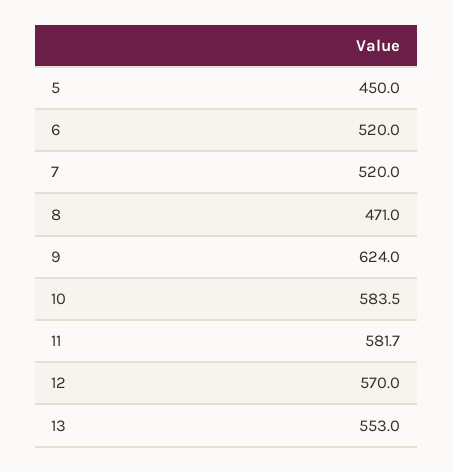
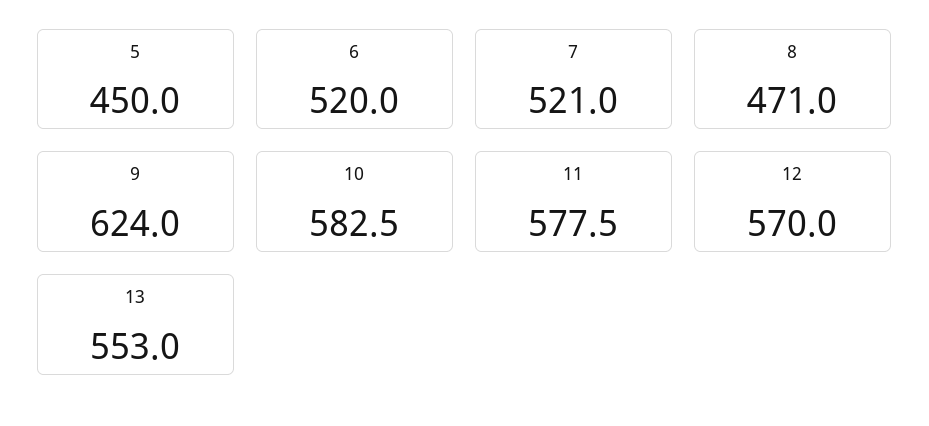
  {
    "5": 450,
    "6": 520,
-   "7": 520,
+   "7": 521,
    "8": 471,
    "9": 624,
-   "10": 583.5,
+   "10": 582.5,
-   "11": 581.7,
+   "11": 577.5,
    "12": 570,
    "13": 553
  }

